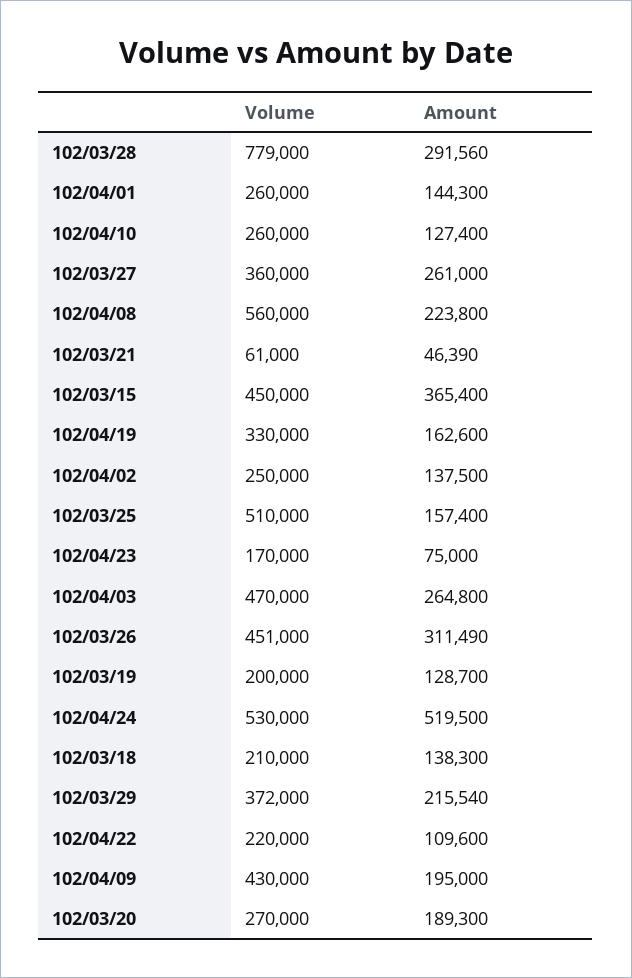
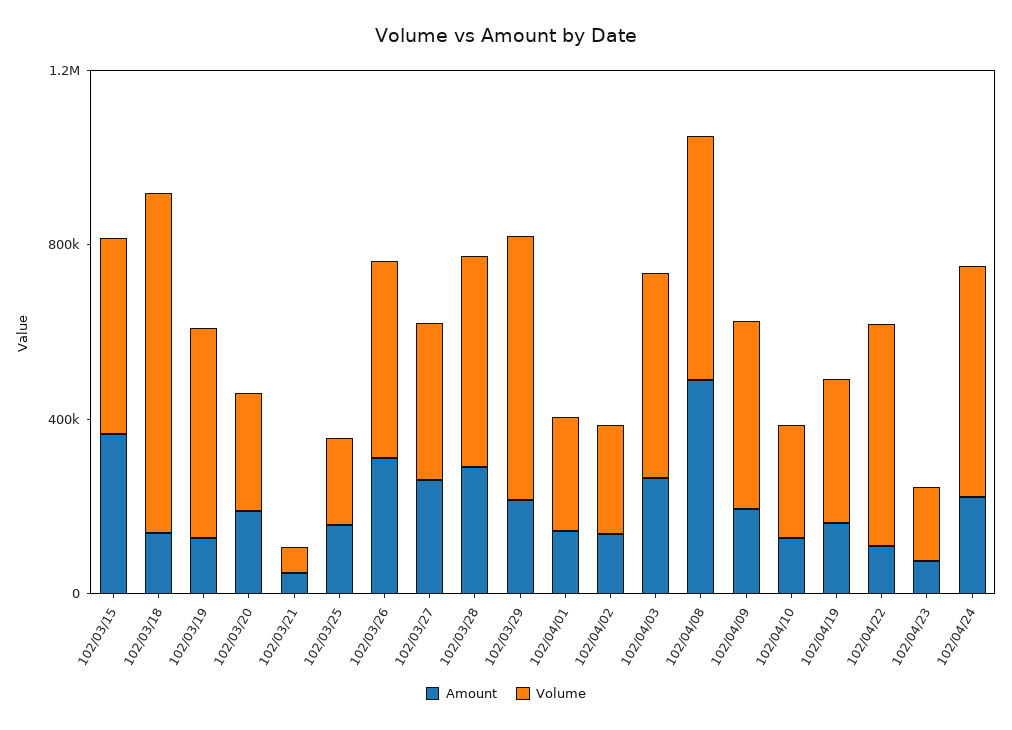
  {
    "Volume": {
-     "102/03/28": 779000,
+     "102/03/28": 500000,
      "102/04/01": 260000,
      "102/04/10": 260000,
      "102/03/27": 360000,
      "102/04/08": 560000,
      "102/03/21": 61000,
      "102/03/15": 450000,
      "102/04/19": 330000,
      "102/04/02": 250000,
-     "102/03/25": 510000,
+     "102/03/25": 200000,
      "102/04/23": 170000,
      "102/04/03": 470000,
      "102/03/26": 451000,
-     "102/03/19": 200000,
+     "102/03/19": 500000,
      "102/04/24": 530000,
-     "102/03/18": 210000,
+     "102/03/18": 800000,
-     "102/03/29": 372000,
+     "102/03/29": 600000,
-     "102/04/22": 220000,
+     "102/04/22": 500000,
      "102/04/09": 430000,
      "102/03/20": 270000
    },
    "Amount": {
      "102/03/28": 291560,
      "102/04/01": 144300,
      "102/04/10": 127400,
      "102/03/27": 261000,
-     "102/04/08": 223800,
+     "102/04/08": 500000,
      "102/03/21": 46390,
      "102/03/15": 365400,
      "102/04/19": 162600,
      "102/04/02": 137500,
      "102/03/25": 157400,
      "102/04/23": 75000,
      "102/04/03": 264800,
      "102/03/26": 311490,
      "102/03/19": 128700,
-     "102/04/24": 519500,
+     "102/04/24": 200000,
      "102/03/18": 138300,
      "102/03/29": 215540,
      "102/04/22": 109600,
      "102/04/09": 195000,
      "102/03/20": 189300
    }
  }

